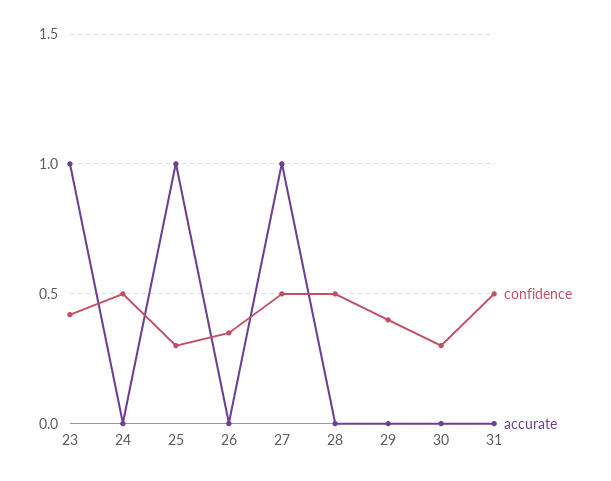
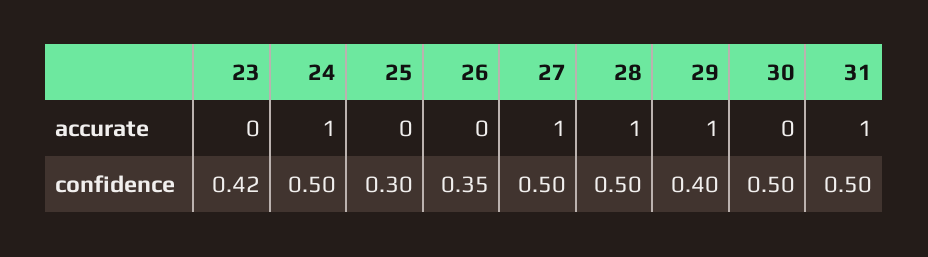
  {
    "confidence": {
      "23": 0.42,
      "24": 0.5,
      "25": 0.3,
      "26": 0.35,
      "27": 0.5,
      "28": 0.5,
      "29": 0.4,
-     "30": 0.3,
+     "30": 0.5,
      "31": 0.5
    },
    "accurate": {
-     "23": 1,
+     "23": 0,
-     "24": 0,
+     "24": 1,
-     "25": 1,
+     "25": 0,
      "26": 0,
      "27": 1,
-     "28": 0,
+     "28": 1,
-     "29": 0,
+     "29": 1,
      "30": 0,
-     "31": 0
+     "31": 1
    }
  }

